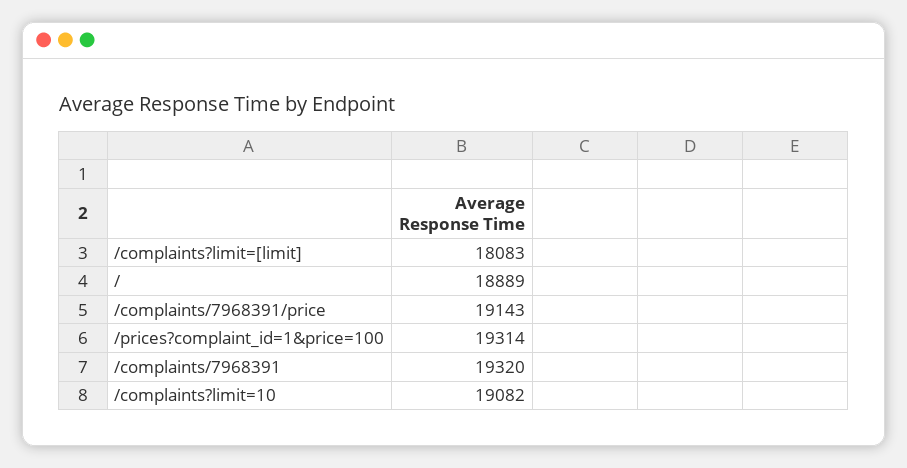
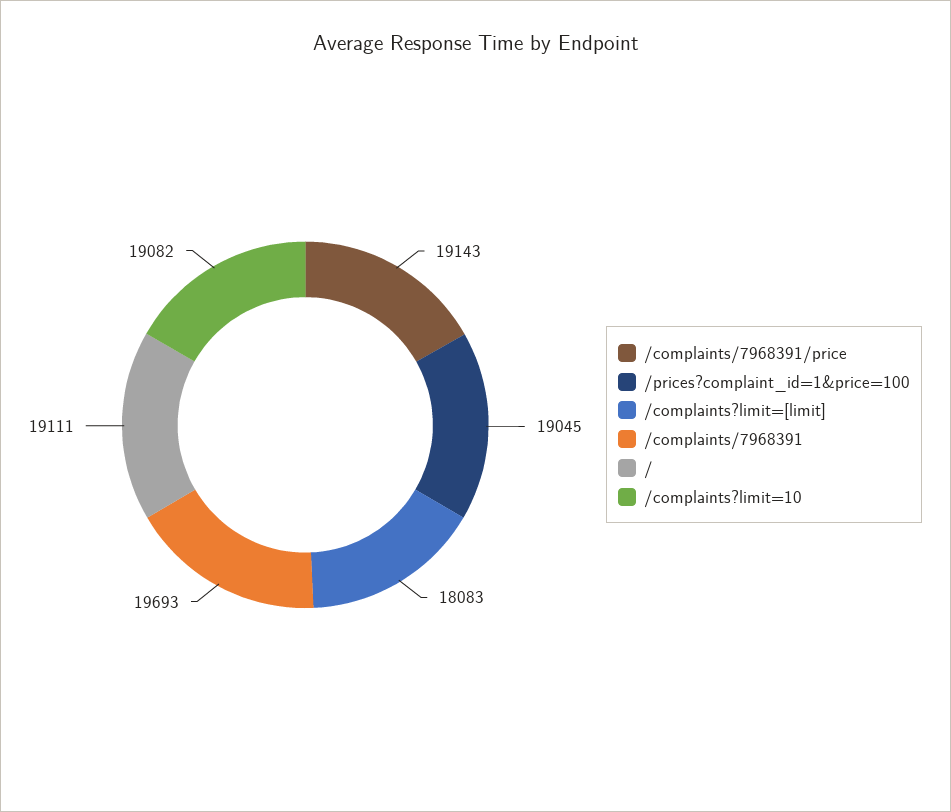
  {
    "/complaints?limit=[limit]": 18083,
-   "/": 18889,
+   "/": 19111,
    "/complaints/7968391/price": 19143,
-   "/prices?complaint_id=1&price=100": 19314,
+   "/prices?complaint_id=1&price=100": 19045,
-   "/complaints/7968391": 19320,
+   "/complaints/7968391": 19693,
    "/complaints?limit=10": 19082
  }

